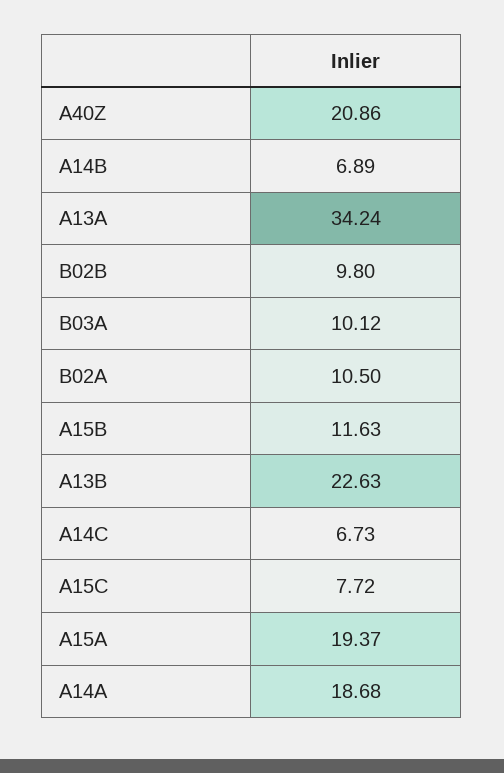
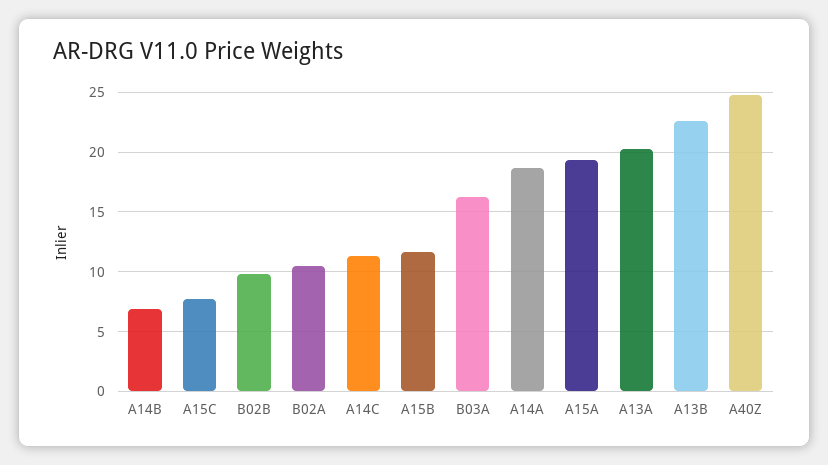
  {
-   "A40Z": 20.86,
+   "A40Z": 25,
    "A14B": 6.89,
-   "A13A": 34.24,
+   "A13A": 20,
    "B02B": 9.8,
-   "B03A": 10.12,
+   "B03A": 16,
    "B02A": 10.5,
    "A15B": 11.63,
    "A13B": 22.63,
-   "A14C": 6.73,
+   "A14C": 11,
    "A15C": 7.72,
    "A15A": 19.37,
    "A14A": 18.68
  }

